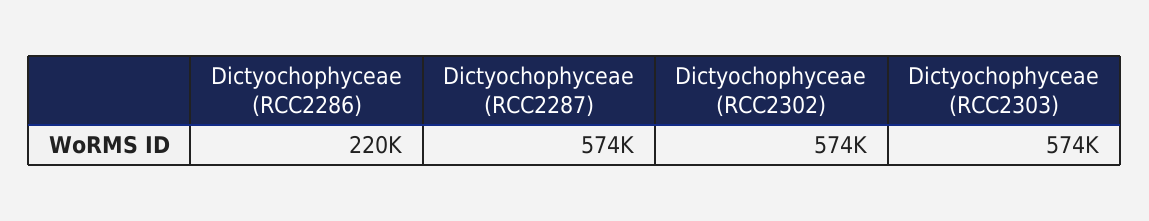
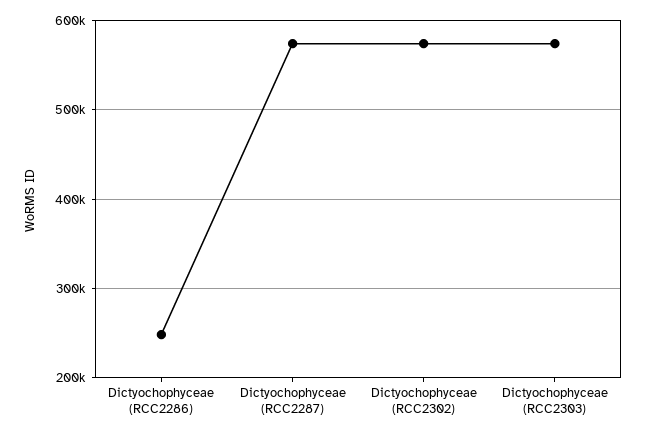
  {
-   "Dictyochophyceae (RCC2286)": 220000,
+   "Dictyochophyceae (RCC2286)": 250000,
    "Dictyochophyceae (RCC2287)": 574000,
    "Dictyochophyceae (RCC2302)": 574000,
    "Dictyochophyceae (RCC2303)": 574000
  }

